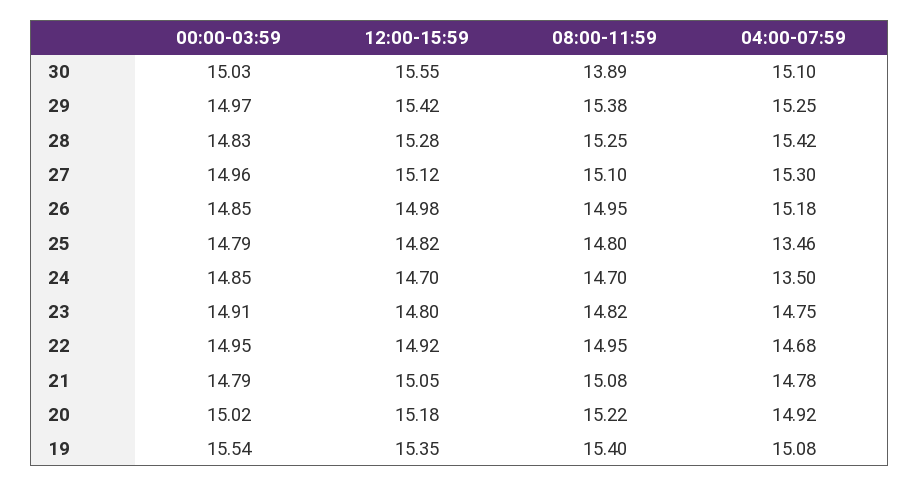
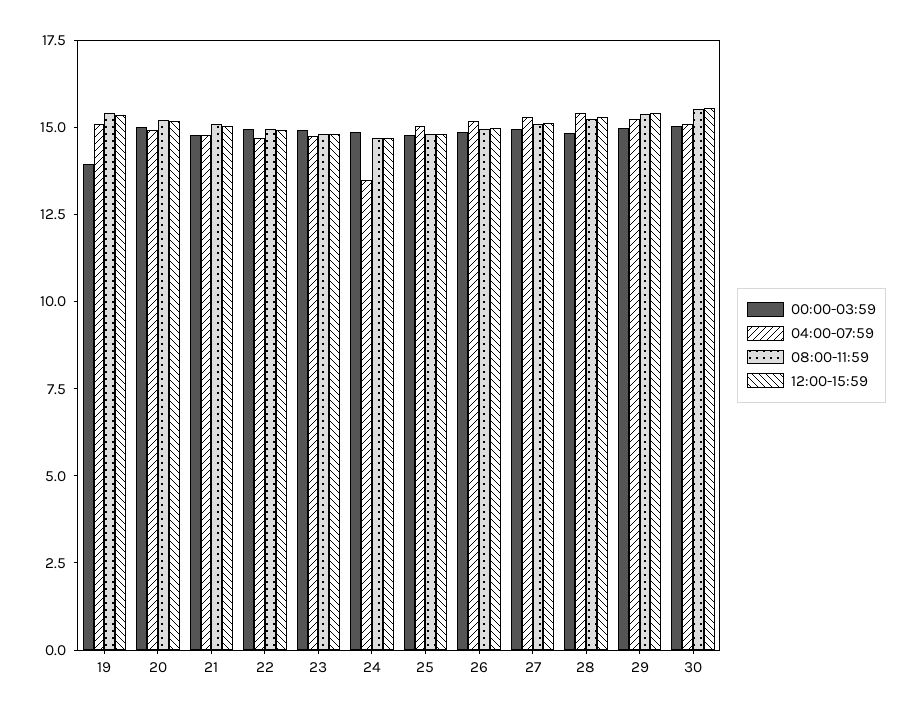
  {
    "00:00-03:59": {
      "30": 15.03,
      "29": 14.97,
      "28": 14.83,
      "27": 14.96,
      "26": 14.85,
      "25": 14.79,
      "24": 14.85,
      "23": 14.91,
      "22": 14.95,
      "21": 14.79,
      "20": 15.02,
-     "19": 15.54
+     "19": 14
    },
    "12:00-15:59": {
      "30": 15.55,
      "29": 15.42,
      "28": 15.28,
      "27": 15.12,
      "26": 14.98,
      "25": 14.82,
      "24": 14.7,
      "23": 14.8,
      "22": 14.92,
      "21": 15.05,
      "20": 15.18,
      "19": 15.35
    },
    "08:00-11:59": {
-     "30": 13.89,
+     "30": 15.5,
      "29": 15.38,
      "28": 15.25,
      "27": 15.1,
      "26": 14.95,
      "25": 14.8,
      "24": 14.7,
      "23": 14.82,
      "22": 14.95,
      "21": 15.08,
      "20": 15.22,
      "19": 15.4
    },
    "04:00-07:59": {
      "30": 15.1,
      "29": 15.25,
      "28": 15.42,
      "27": 15.3,
      "26": 15.18,
-     "25": 13.46,
+     "25": 15,
      "24": 13.5,
      "23": 14.75,
      "22": 14.68,
      "21": 14.78,
      "20": 14.92,
      "19": 15.08
    }
  }

